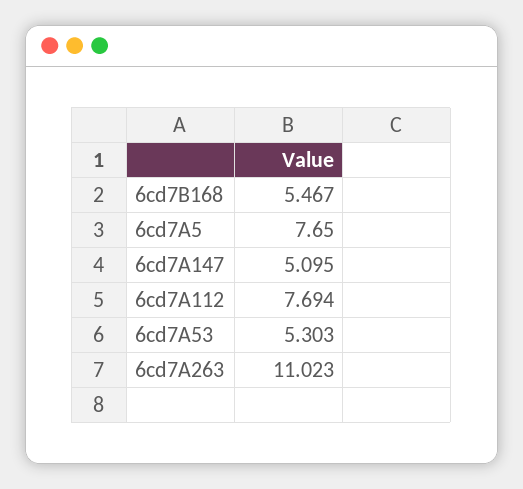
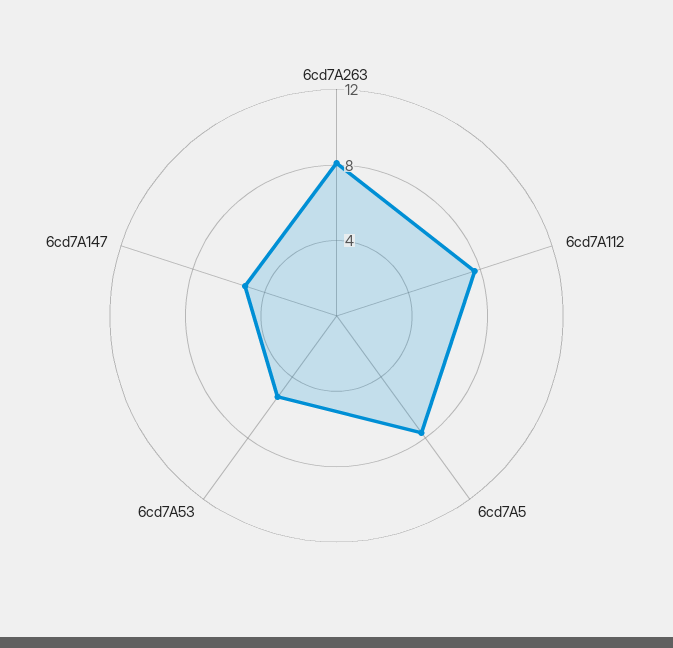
  {
-   "6cd7B168": 5.467,
    "6cd7A5": 7.65,
    "6cd7A147": 5.095,
    "6cd7A112": 7.694,
    "6cd7A53": 5.303,
-   "6cd7A263": 11.023
+   "6cd7A263": 8
  }

